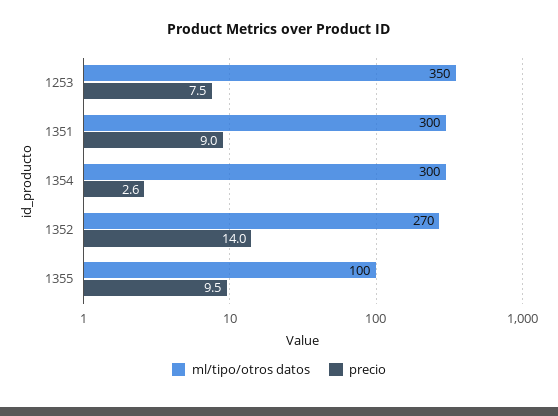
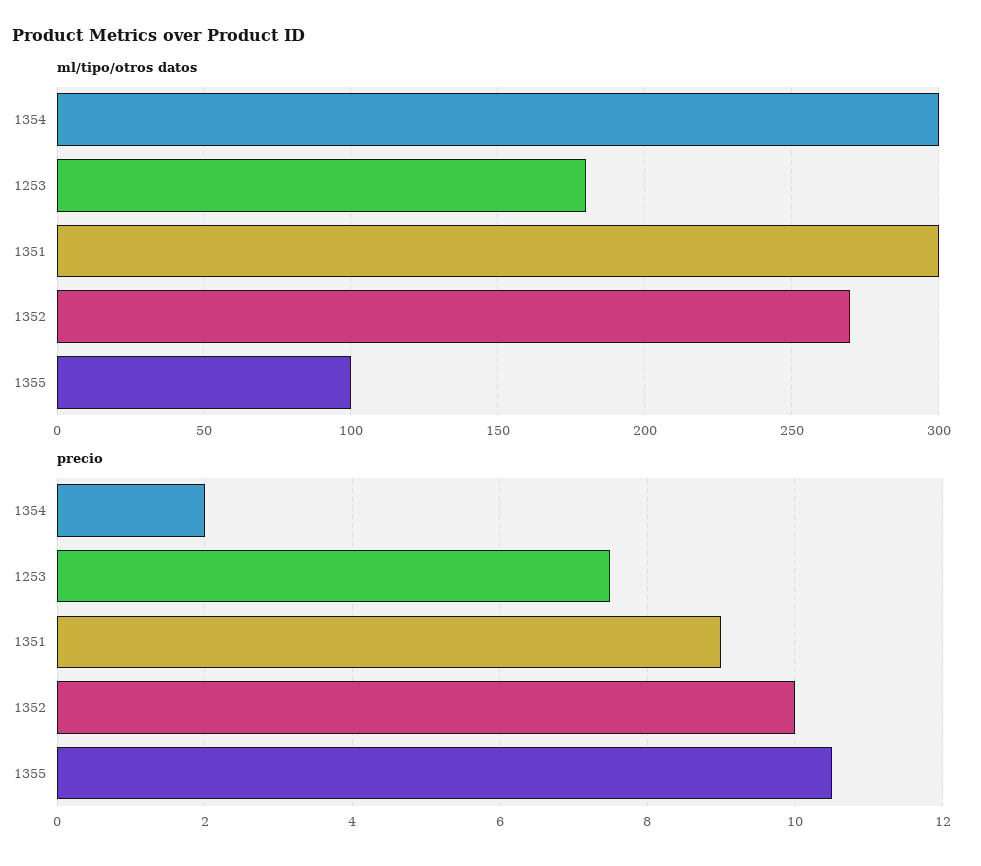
  {
    "ml/tipo/otros datos": {
-     "1253": 350,
+     "1253": 180,
      "1351": 300,
      "1354": 300,
      "1352": 270,
      "1355": 100
    },
    "precio": {
      "1253": 7.5,
      "1351": 9,
-     "1354": 2.6,
+     "1354": 2,
-     "1352": 14,
+     "1352": 10,
-     "1355": 9.5
+     "1355": 10.5
    }
  }

